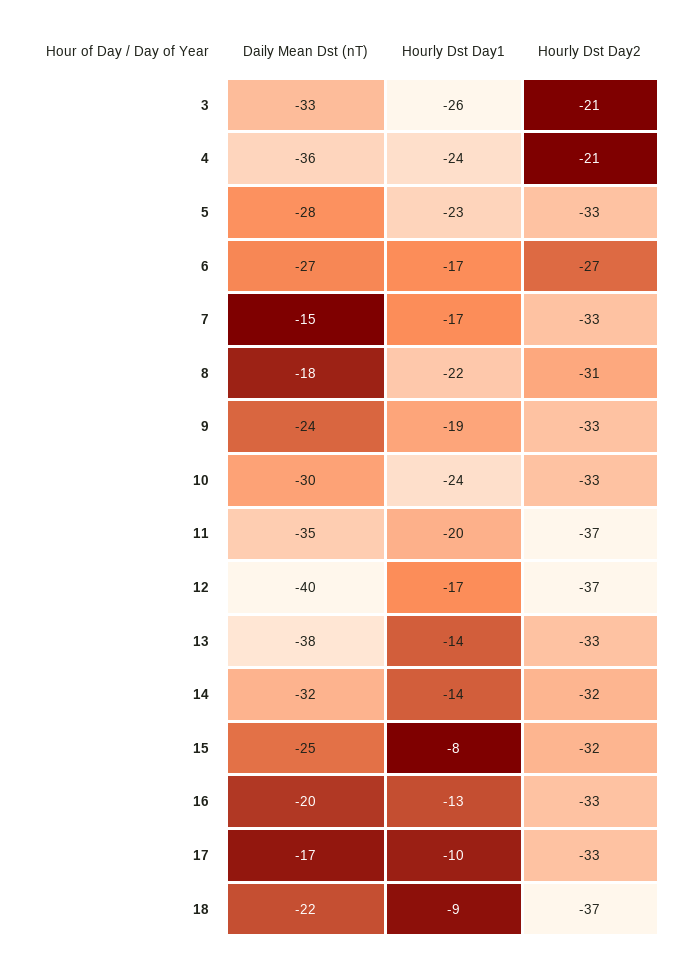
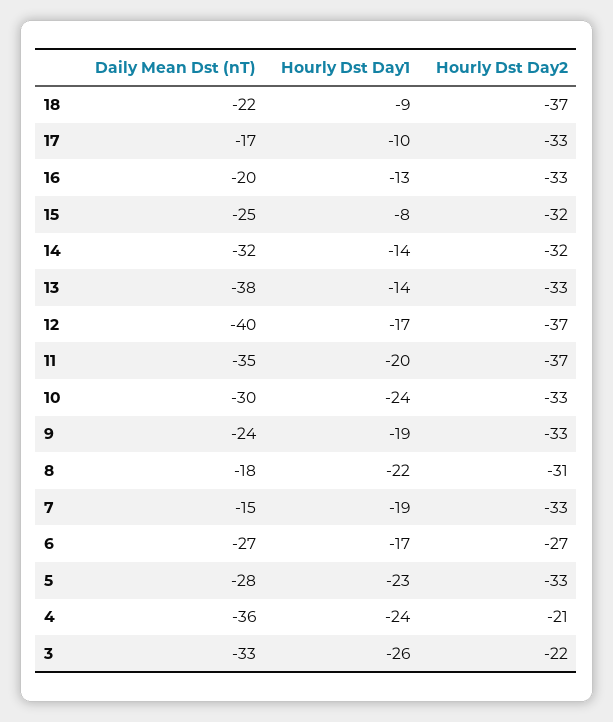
  {
    "Daily Mean Dst (nT)": {
      "3": -33,
      "4": -36,
      "5": -28,
      "6": -27,
      "7": -15,
      "8": -18,
      "9": -24,
      "10": -30,
      "11": -35,
      "12": -40,
      "13": -38,
      "14": -32,
      "15": -25,
      "16": -20,
      "17": -17,
      "18": -22
    },
    "Hourly Dst Day1": {
      "3": -26,
      "4": -24,
      "5": -23,
      "6": -17,
-     "7": -17,
+     "7": -19,
      "8": -22,
      "9": -19,
      "10": -24,
      "11": -20,
      "12": -17,
      "13": -14,
      "14": -14,
      "15": -8,
      "16": -13,
      "17": -10,
      "18": -9
    },
    "Hourly Dst Day2": {
-     "3": -21,
+     "3": -22,
      "4": -21,
      "5": -33,
      "6": -27,
      "7": -33,
      "8": -31,
      "9": -33,
      "10": -33,
      "11": -37,
      "12": -37,
      "13": -33,
      "14": -32,
      "15": -32,
      "16": -33,
      "17": -33,
      "18": -37
    }
  }

